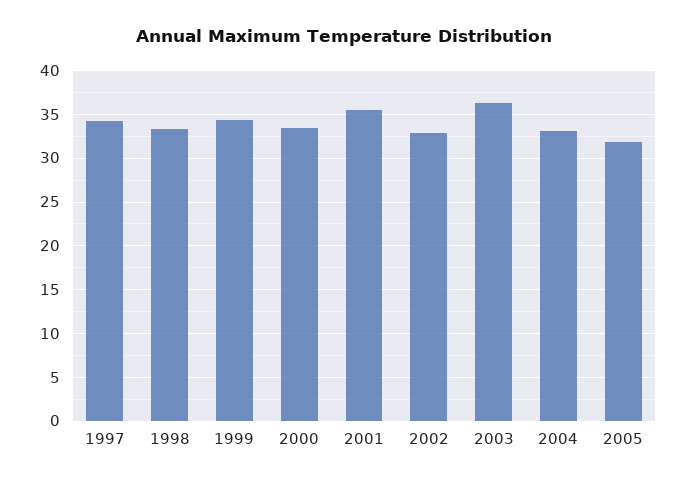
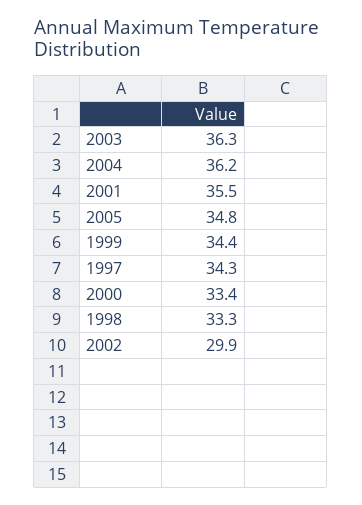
  {
    "1997": 34.3,
    "1998": 33.3,
    "1999": 34.4,
    "2000": 33.4,
    "2001": 35.5,
-   "2002": 33,
+   "2002": 29.9,
    "2003": 36.3,
-   "2004": 33,
+   "2004": 36.2,
-   "2005": 32
+   "2005": 34.8
  }

